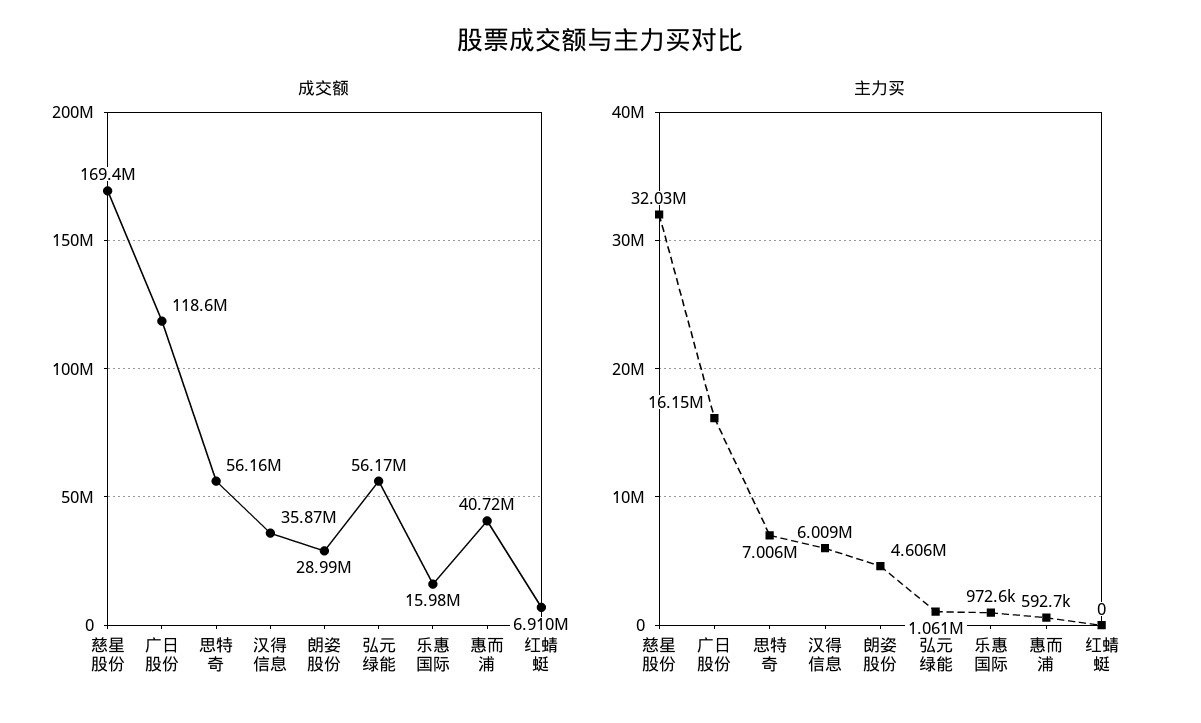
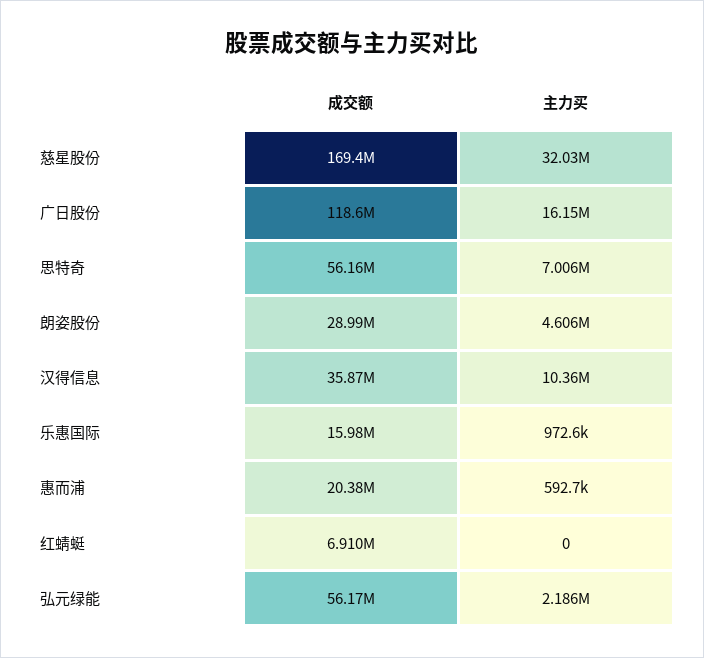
  {
    "成交额": {
      "慈星股份": 169400000,
      "广日股份": 118600000,
      "思特奇": 56160000,
      "汉得信息": 35870000,
      "朗姿股份": 28990000,
      "弘元绿能": 56170000,
      "乐惠国际": 15980000,
-     "惠而浦": 40720000,
+     "惠而浦": 20380000,
      "红蜻蜓": 6910000
    },
    "主力买": {
      "慈星股份": 32030000,
      "广日股份": 16150000,
      "思特奇": 7006000,
-     "汉得信息": 6009000,
+     "汉得信息": 10360000,
      "朗姿股份": 4606000,
-     "弘元绿能": 1061000,
+     "弘元绿能": 2186000,
      "乐惠国际": 972600,
      "惠而浦": 592700,
      "红蜻蜓": 0
    }
  }

